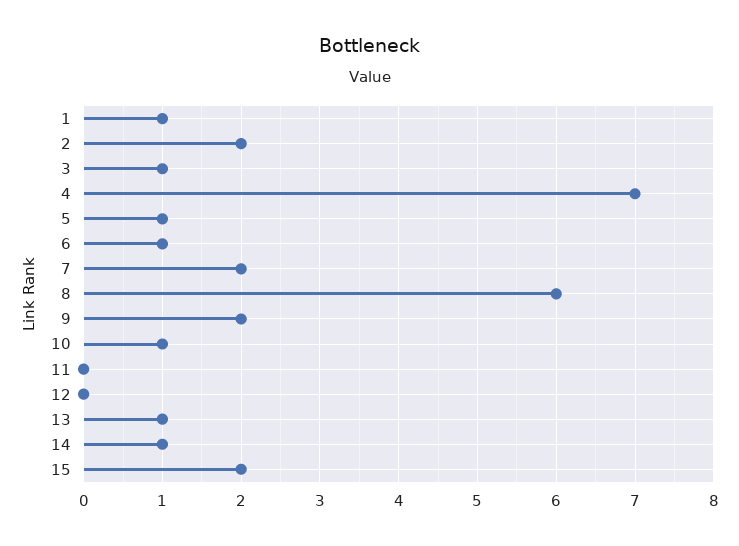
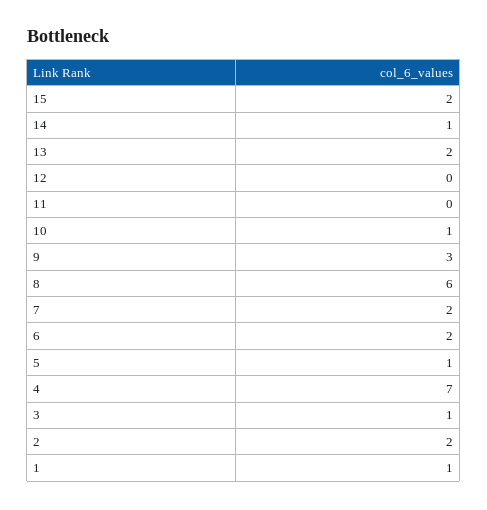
  {
    "1": 1,
    "2": 2,
    "3": 1,
    "4": 7,
    "5": 1,
-   "6": 1,
+   "6": 2,
    "7": 2,
    "8": 6,
-   "9": 2,
+   "9": 3,
    "10": 1,
    "11": 0,
    "12": 0,
-   "13": 1,
+   "13": 2,
    "14": 1,
    "15": 2
  }

